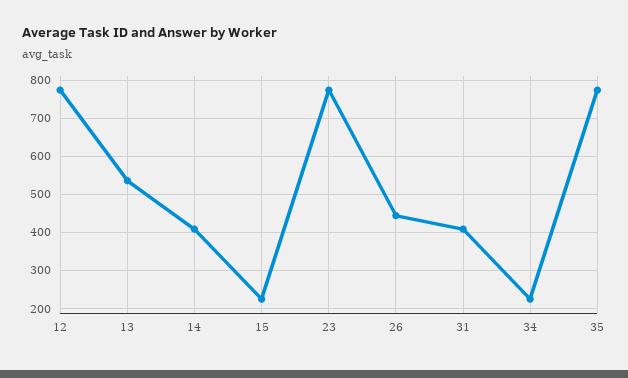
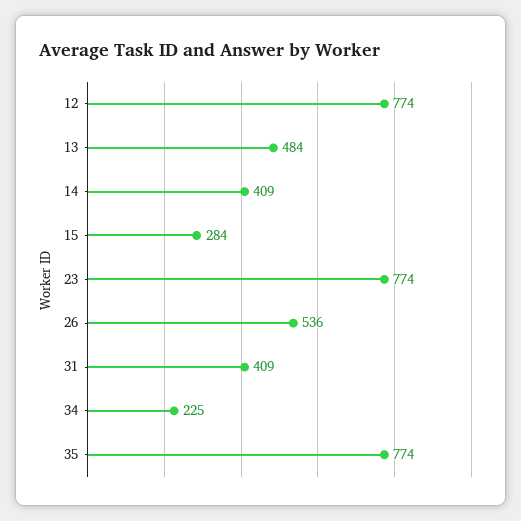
  {
    "12": 774,
-   "13": 540,
+   "13": 484,
    "14": 409,
-   "15": 220,
+   "15": 284,
    "23": 774,
-   "26": 440,
+   "26": 536,
    "31": 409,
    "34": 225,
    "35": 774
  }

